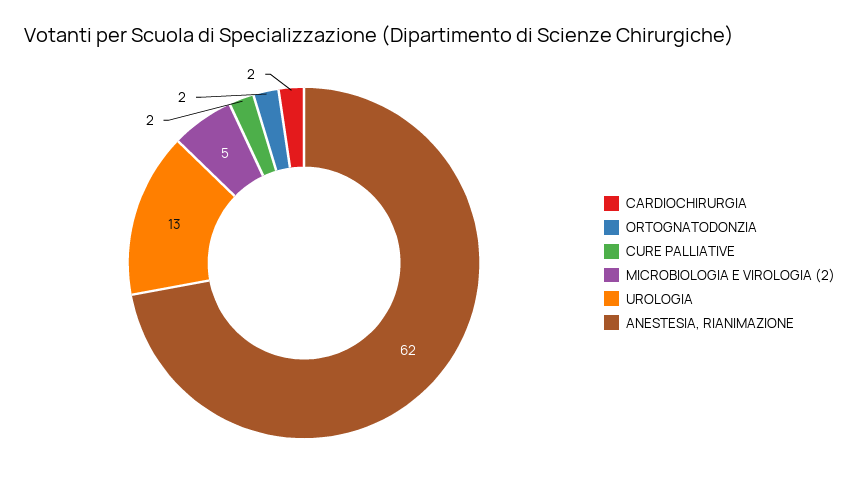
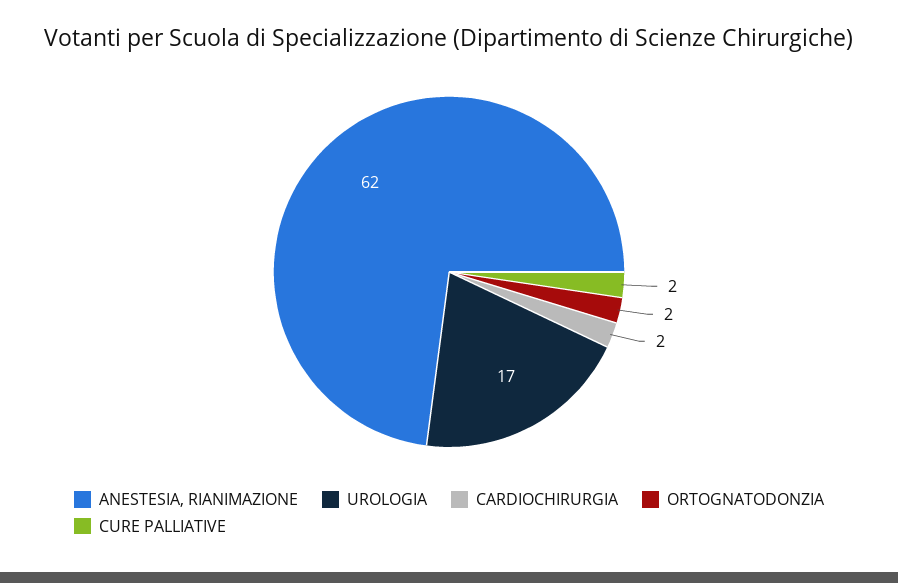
  {
    "CARDIOCHIRURGIA": 2,
    "ORTOGNATODONZIA": 2,
    "CURE PALLIATIVE": 2,
-   "MICROBIOLOGIA E VIROLOGIA (2)": 5,
-   "UROLOGIA": 13,
+   "UROLOGIA": 17,
    "ANESTESIA, RIANIMAZIONE": 62
  }

